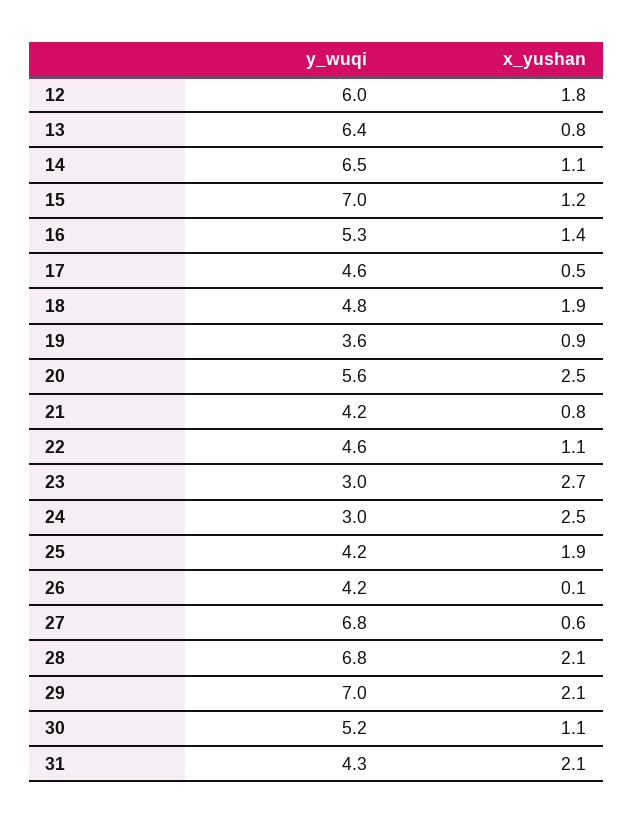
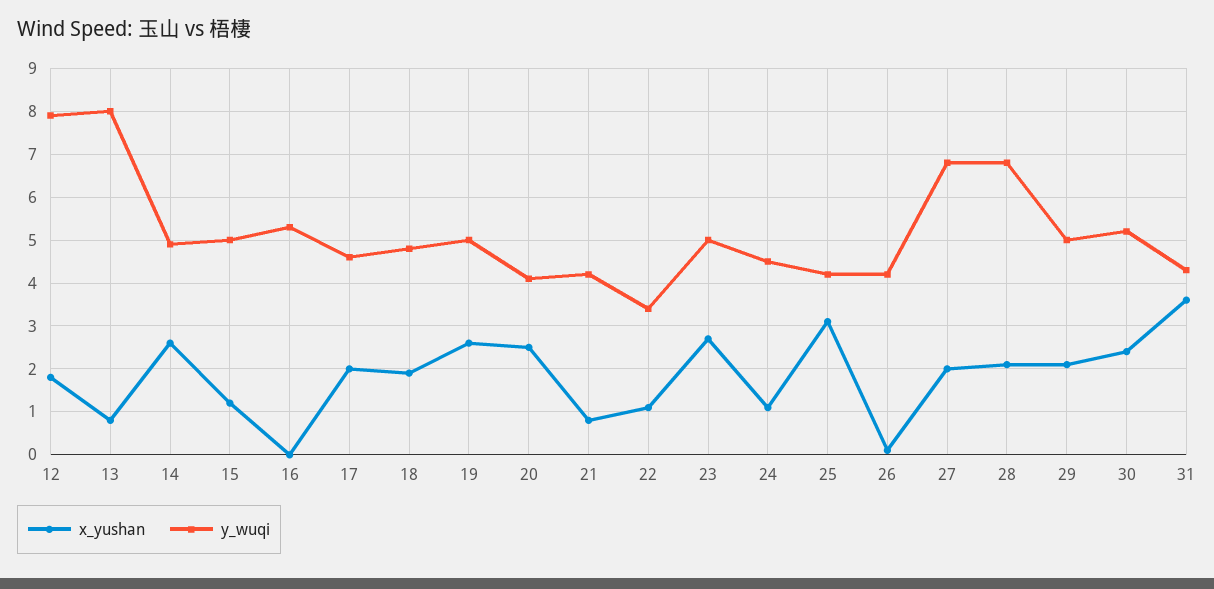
  {
    "y_wuqi": {
-     "12": 6,
+     "12": 8,
-     "13": 6.4,
+     "13": 8,
-     "14": 6.5,
+     "14": 5,
-     "15": 7,
+     "15": 5,
      "16": 5.3,
      "17": 4.6,
      "18": 4.8,
-     "19": 3.6,
+     "19": 5,
-     "20": 5.6,
+     "20": 4,
      "21": 4.2,
-     "22": 4.6,
+     "22": 3.5,
-     "23": 3,
+     "23": 5,
-     "24": 3,
+     "24": 4.5,
      "25": 4.2,
      "26": 4.2,
      "27": 6.8,
      "28": 6.8,
-     "29": 7,
+     "29": 5,
      "30": 5.2,
      "31": 4.3
    },
    "x_yushan": {
      "12": 1.8,
      "13": 0.8,
-     "14": 1.1,
+     "14": 2.5,
      "15": 1.2,
-     "16": 1.4,
+     "16": 0,
-     "17": 0.5,
+     "17": 2,
      "18": 1.9,
-     "19": 0.9,
+     "19": 2.5,
      "20": 2.5,
      "21": 0.8,
      "22": 1.1,
      "23": 2.7,
-     "24": 2.5,
+     "24": 1,
-     "25": 1.9,
+     "25": 3,
      "26": 0.1,
-     "27": 0.6,
+     "27": 2,
      "28": 2.1,
      "29": 2.1,
-     "30": 1.1,
+     "30": 2.5,
-     "31": 2.1
+     "31": 3.5
    }
  }

